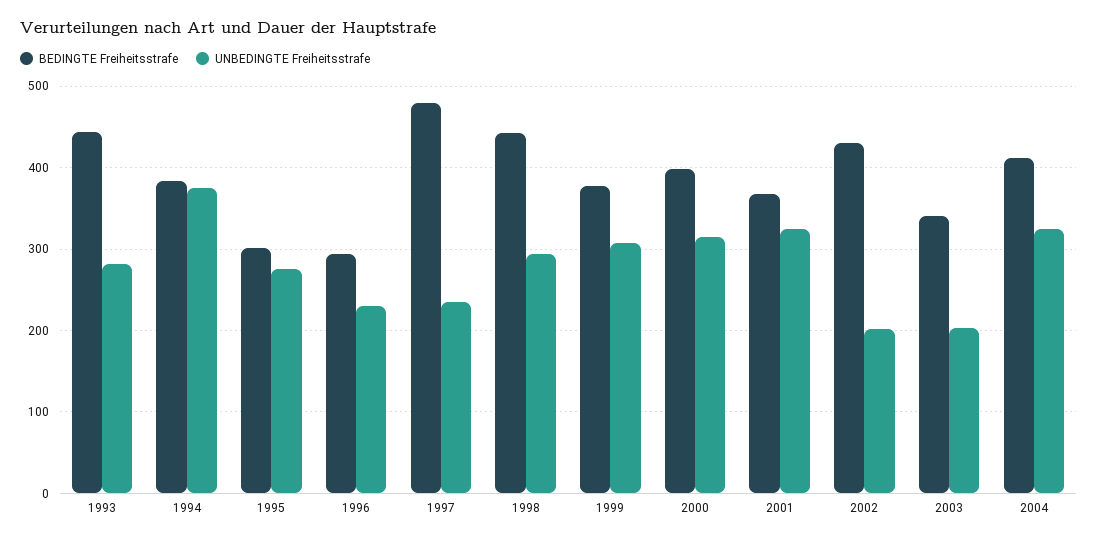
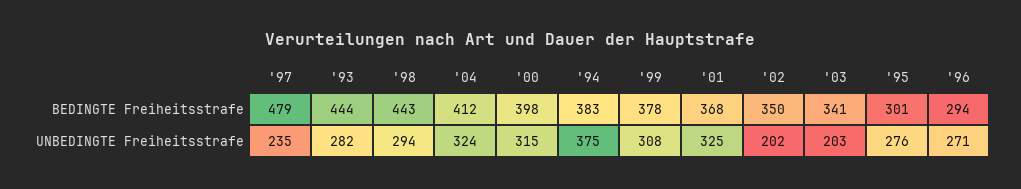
  {
    "BEDINGTE Freiheitsstrafe": {
      "1993": 444,
      "1994": 383,
      "1995": 301,
      "1996": 294,
      "1997": 479,
      "1998": 443,
      "1999": 378,
      "2000": 398,
      "2001": 368,
-     "2002": 430,
+     "2002": 350,
      "2003": 341,
      "2004": 412
    },
    "UNBEDINGTE Freiheitsstrafe": {
      "1993": 282,
      "1994": 375,
      "1995": 276,
-     "1996": 230,
+     "1996": 271,
      "1997": 235,
      "1998": 294,
      "1999": 308,
      "2000": 315,
      "2001": 325,
      "2002": 202,
      "2003": 203,
      "2004": 324
    }
  }

